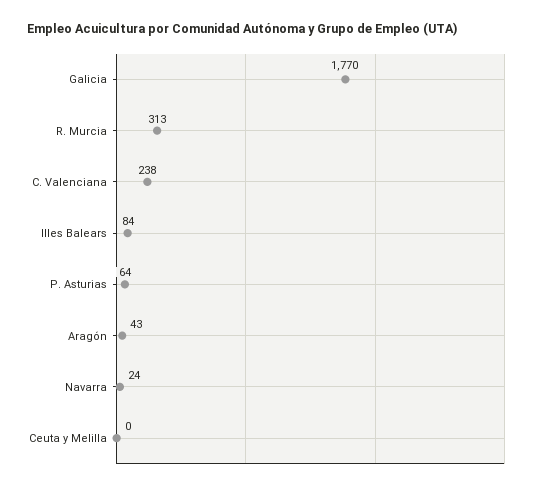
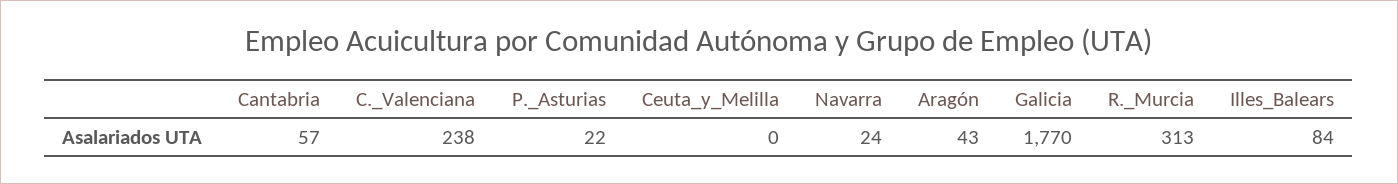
  {
    "Galicia": 1770,
    "R. Murcia": 313,
    "C. Valenciana": 238,
    "Illes Balears": 84,
-   "P. Asturias": 64,
+   "P. Asturias": 22,
    "Aragón": 43,
    "Navarra": 24,
-   "Ceuta y Melilla": 0
+   "Ceuta y Melilla": 0,
+   "Cantabria": 57
  }

